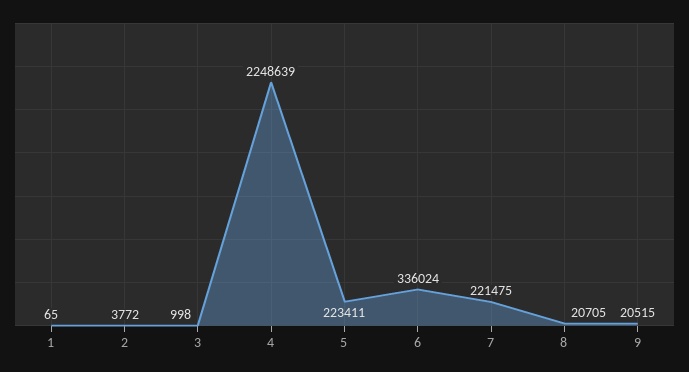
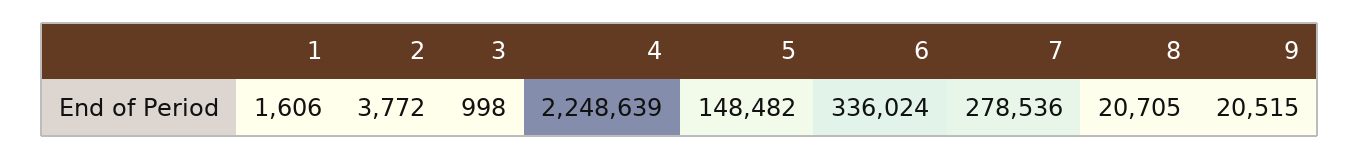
  {
-   "1": 65,
+   "1": 1606,
    "2": 3772,
    "3": 998,
    "4": 2248639,
-   "5": 223411,
+   "5": 148482,
    "6": 336024,
-   "7": 221475,
+   "7": 278536,
    "8": 20705,
    "9": 20515
  }

